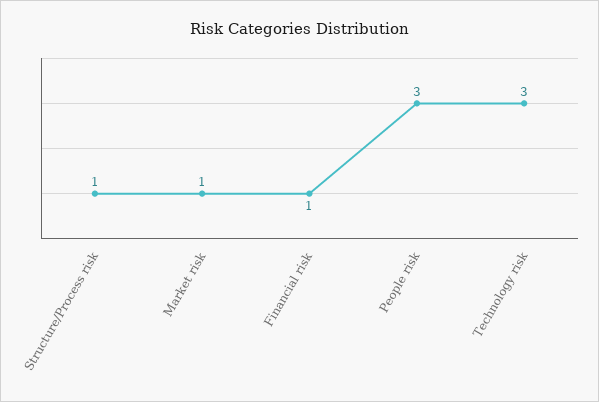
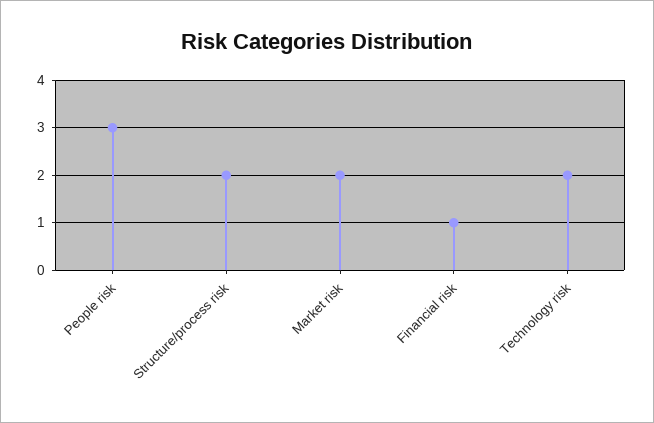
  {
-   "Structure/Process risk": 1,
+   "Structure/Process risk": 2,
-   "Market risk": 1,
+   "Market risk": 2,
    "Financial risk": 1,
    "People risk": 3,
-   "Technology risk": 3
+   "Technology risk": 2
  }

